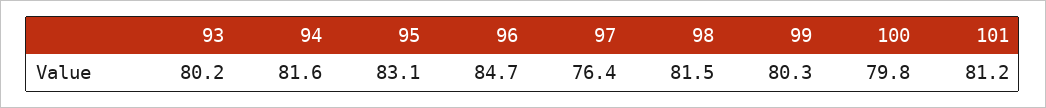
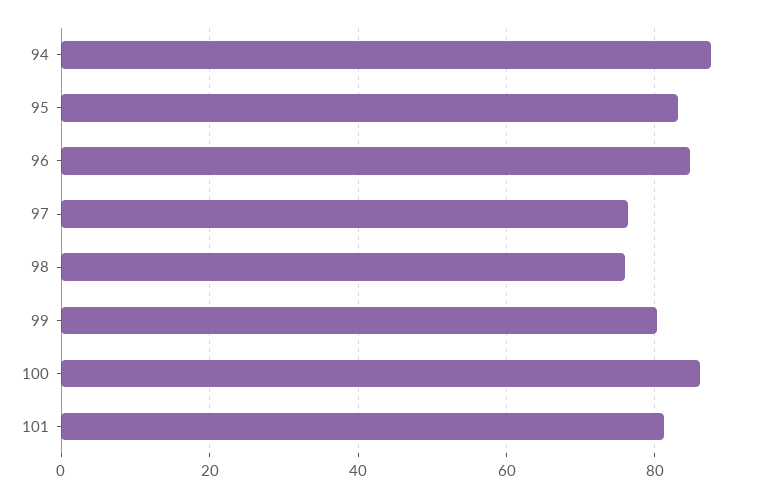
  {
-   "93": 80.2,
-   "94": 81.6,
+   "94": 88,
    "95": 83.1,
    "96": 84.7,
    "97": 76.4,
-   "98": 81.5,
+   "98": 76,
    "99": 80.3,
-   "100": 79.8,
+   "100": 86,
    "101": 81.2
  }

